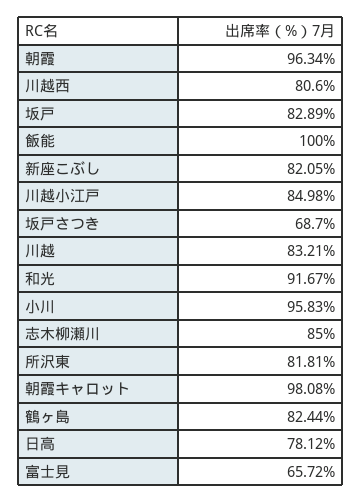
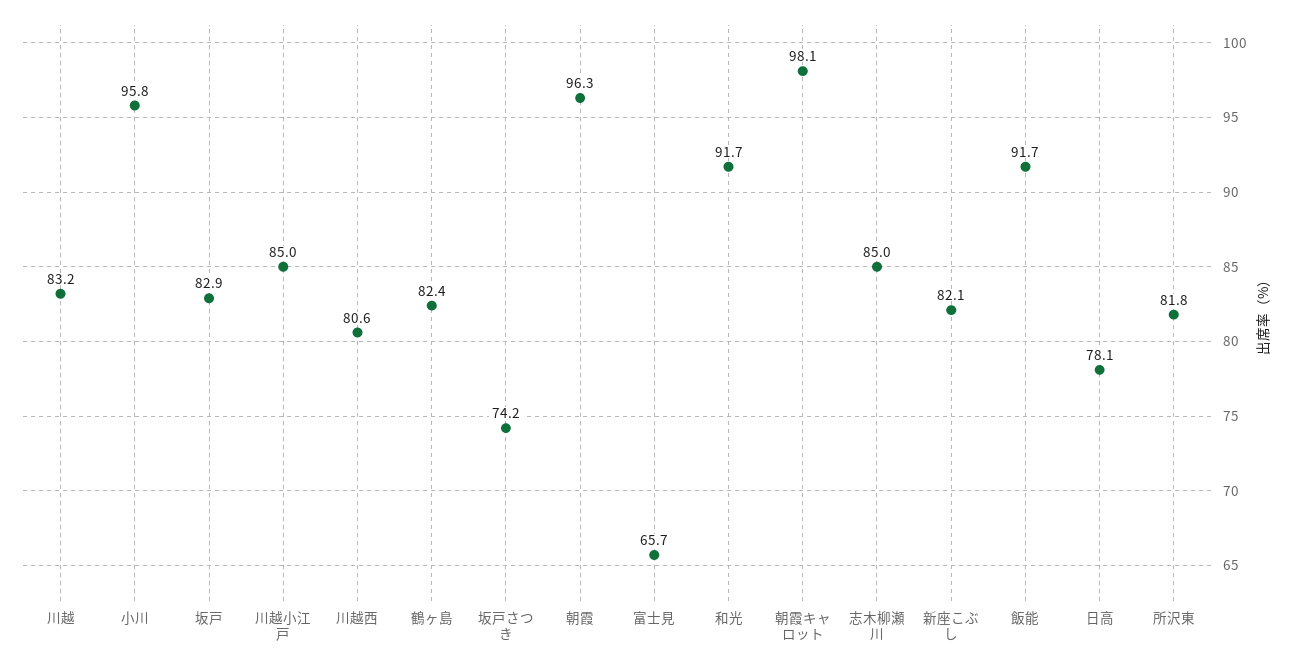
  {
    "朝霞": 96.34,
    "川越西": 80.6,
    "坂戸": 82.89,
-   "飯能": 100,
+   "飯能": 91.7,
    "新座こぶし": 82.05,
    "川越小江戸": 84.98,
-   "坂戸さつき": 68.7,
+   "坂戸さつき": 74.2,
    "川越": 83.21,
    "和光": 91.67,
    "小川": 95.83,
    "志木柳瀬川": 85,
    "所沢東": 81.81,
    "朝霞キャロット": 98.08,
    "鶴ヶ島": 82.44,
    "日高": 78.12,
    "富士見": 65.72
  }

